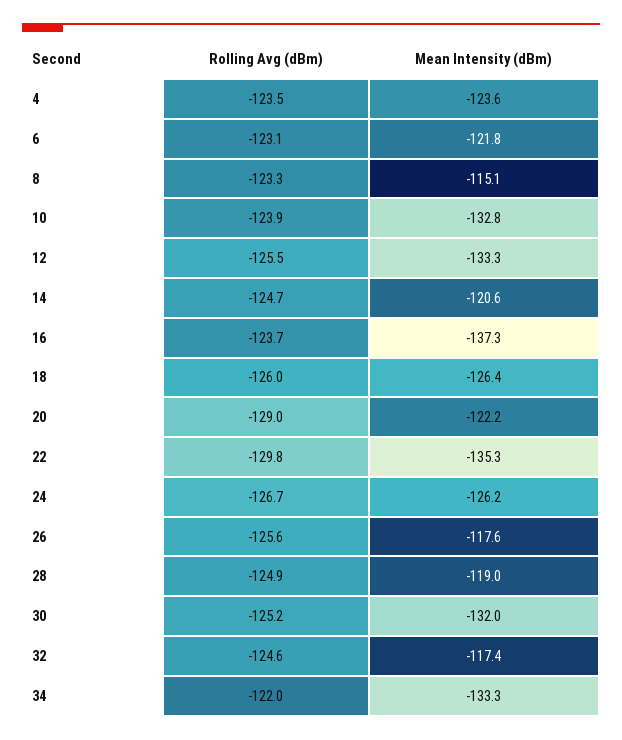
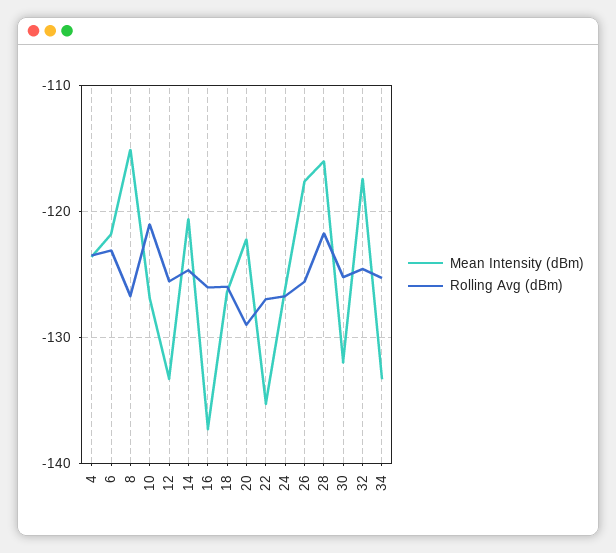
  {
    "Rolling Avg (dBm)": {
      "4": -123.5,
      "6": -123.1,
-     "8": -123.3,
+     "8": -127,
-     "10": -123.9,
+     "10": -121,
      "12": -125.5,
      "14": -124.7,
-     "16": -123.7,
+     "16": -126,
      "18": -126,
      "20": -129,
-     "22": -129.8,
+     "22": -127,
      "24": -126.7,
      "26": -125.6,
-     "28": -124.9,
+     "28": -122,
      "30": -125.2,
      "32": -124.6,
-     "34": -122
+     "34": -125
    },
    "Mean Intensity (dBm)": {
      "4": -123.6,
      "6": -121.8,
      "8": -115.1,
-     "10": -132.8,
+     "10": -127,
      "12": -133.3,
      "14": -120.6,
      "16": -137.3,
      "18": -126.4,
      "20": -122.2,
      "22": -135.3,
      "24": -126.2,
      "26": -117.6,
-     "28": -119,
+     "28": -116,
      "30": -132,
      "32": -117.4,
      "34": -133.3
    }
  }

